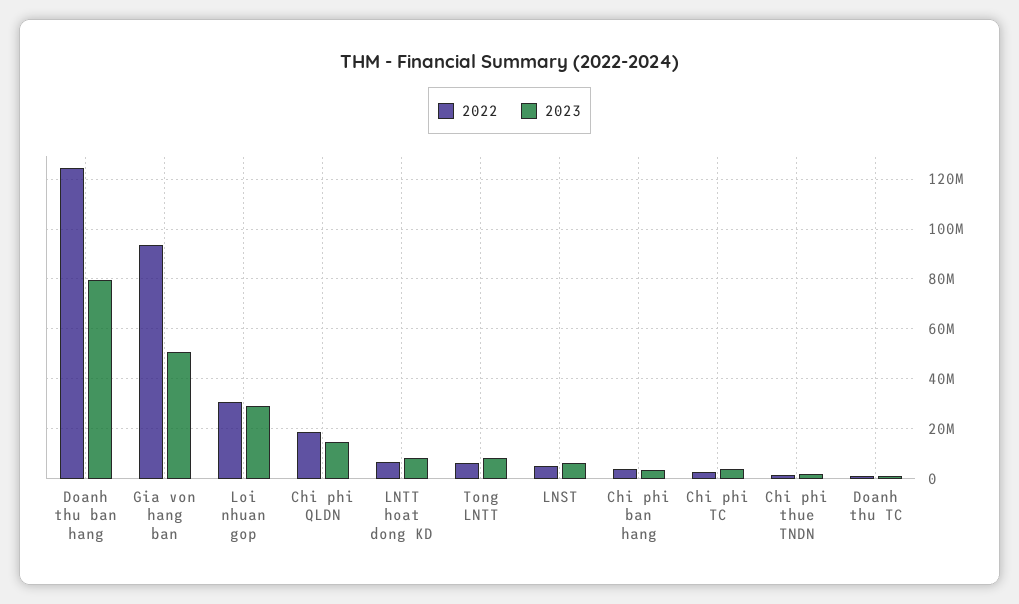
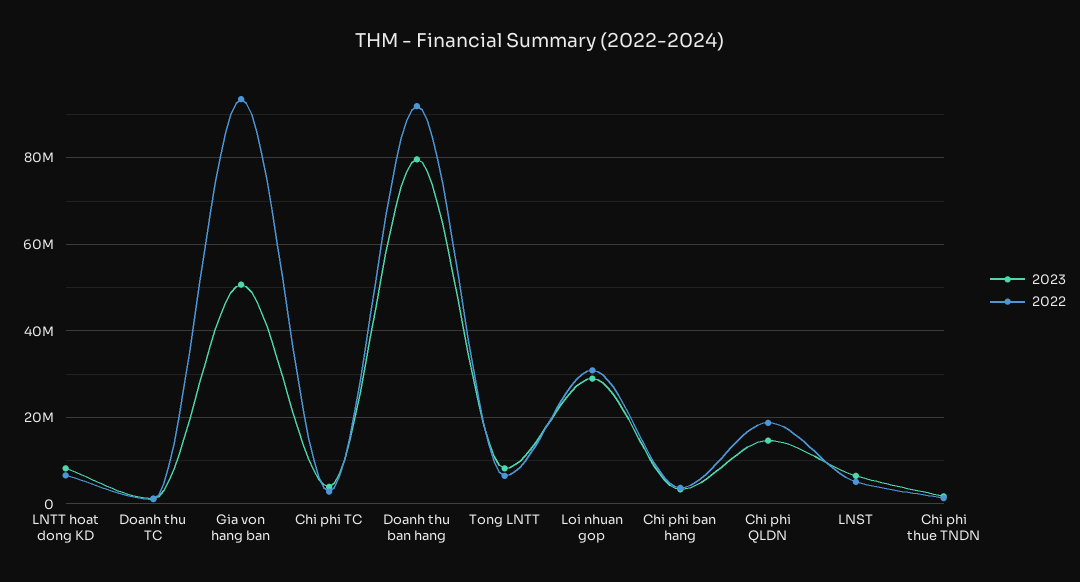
  {
    "2022": {
-     "Doanh thu ban hang": 125000000,
+     "Doanh thu ban hang": 92000000,
      "Gia von hang ban": 94000000,
      "Loi nhuan gop": 30000000,
      "Chi phi QLDN": 18000000,
      "LNTT hoat dong KD": 6000000,
      "Tong LNTT": 6000000,
      "LNST": 6000000,
      "Chi phi ban hang": 4000000,
      "Chi phi TC": 2000000,
      "Chi phi thue TNDN": 2000000,
      "Doanh thu TC": 2000000
    },
    "2023": {
      "Doanh thu ban hang": 80000000,
      "Gia von hang ban": 50000000,
      "Loi nhuan gop": 28000000,
      "Chi phi QLDN": 14000000,
      "LNTT hoat dong KD": 8000000,
      "Tong LNTT": 8000000,
      "LNST": 6000000,
      "Chi phi ban hang": 4000000,
      "Chi phi TC": 4000000,
      "Chi phi thue TNDN": 2000000,
      "Doanh thu TC": 2000000
    }
  }

